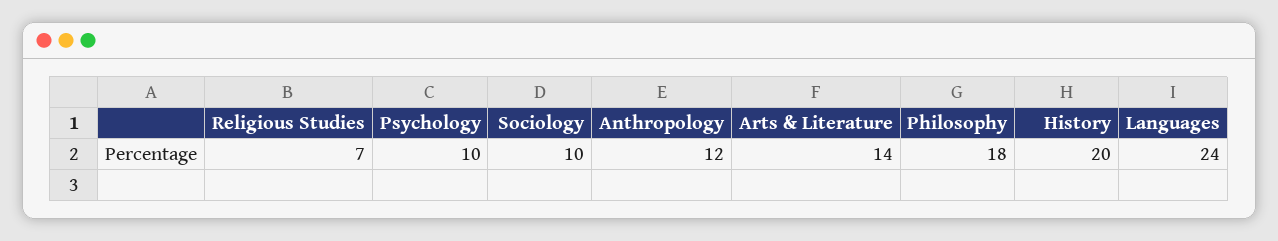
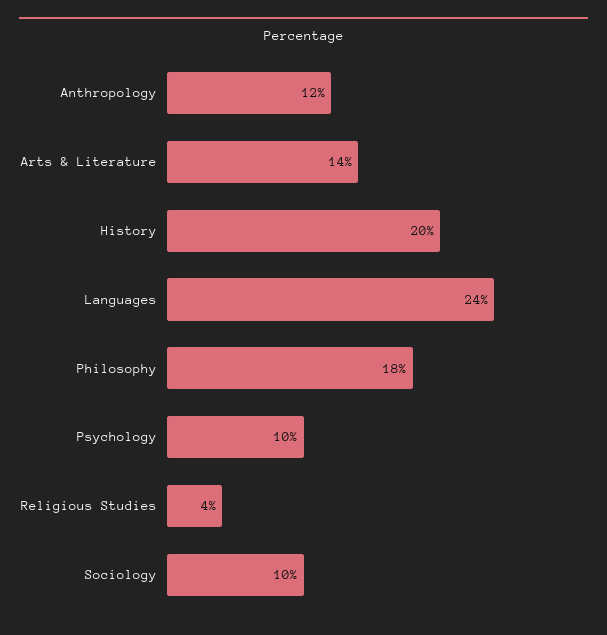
  {
-   "Religious Studies": 7,
+   "Religious Studies": 4,
    "Psychology": 10,
    "Sociology": 10,
    "Anthropology": 12,
    "Arts & Literature": 14,
    "Philosophy": 18,
    "History": 20,
    "Languages": 24
  }

